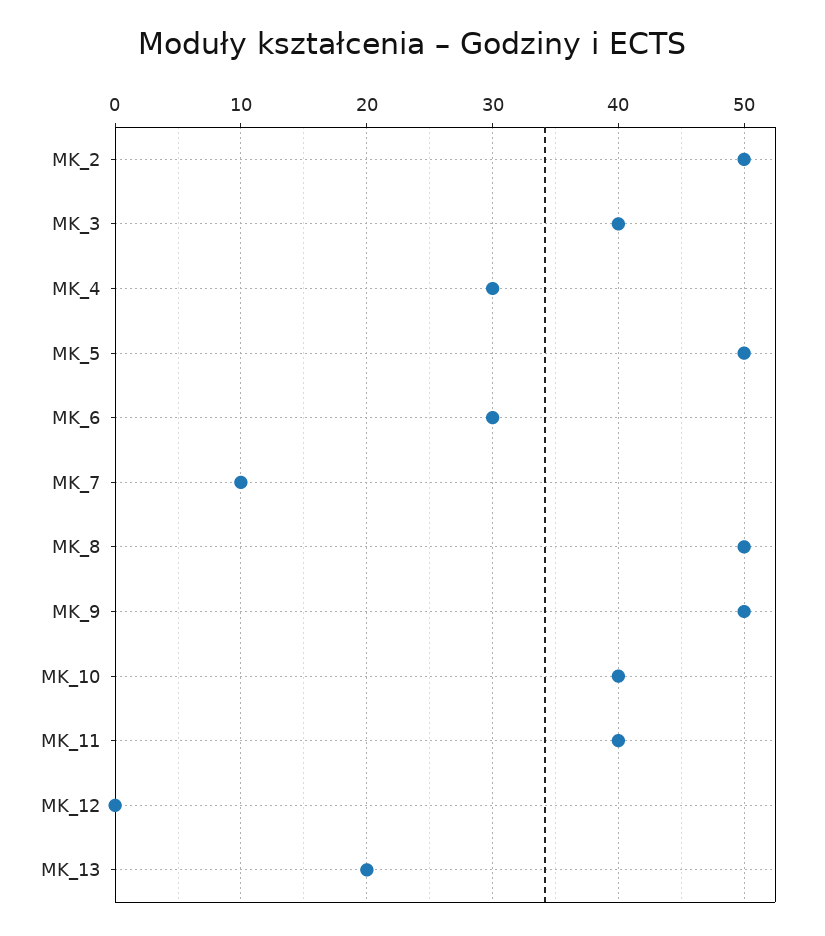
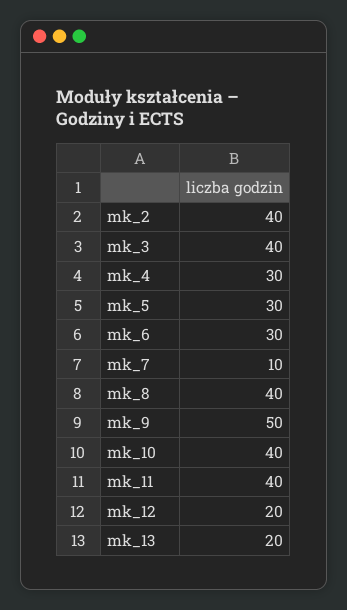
  {
-   "MK_2": 50,
+   "MK_2": 40,
    "MK_3": 40,
    "MK_4": 30,
-   "MK_5": 50,
+   "MK_5": 30,
    "MK_6": 30,
    "MK_7": 10,
-   "MK_8": 50,
+   "MK_8": 40,
    "MK_9": 50,
    "MK_10": 40,
    "MK_11": 40,
-   "MK_12": 0,
+   "MK_12": 20,
    "MK_13": 20
  }

